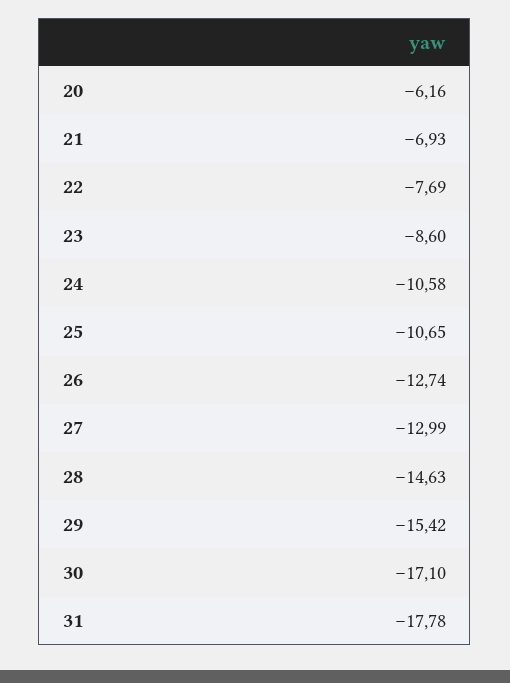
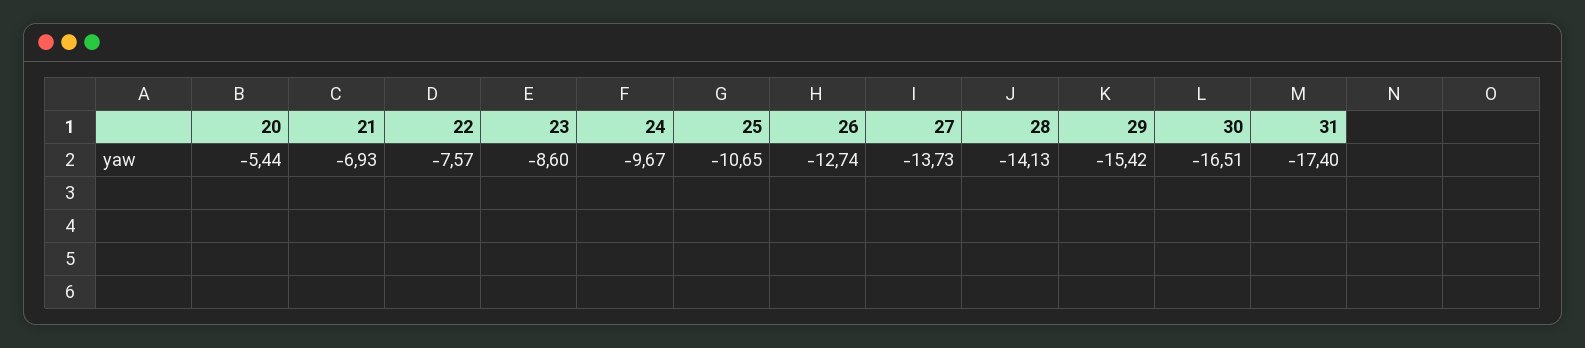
  {
-   "20": -6.16,
+   "20": -5.44,
    "21": -6.93,
-   "22": -7.69,
+   "22": -7.57,
    "23": -8.6,
-   "24": -10.58,
+   "24": -9.67,
    "25": -10.65,
    "26": -12.74,
-   "27": -12.99,
+   "27": -13.73,
-   "28": -14.63,
+   "28": -14.13,
    "29": -15.42,
-   "30": -17.1,
+   "30": -16.51,
-   "31": -17.78
+   "31": -17.4
  }

